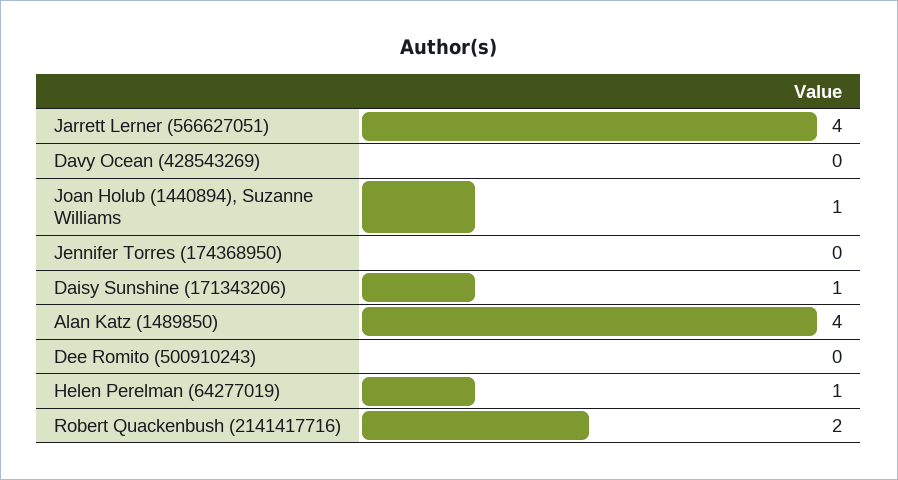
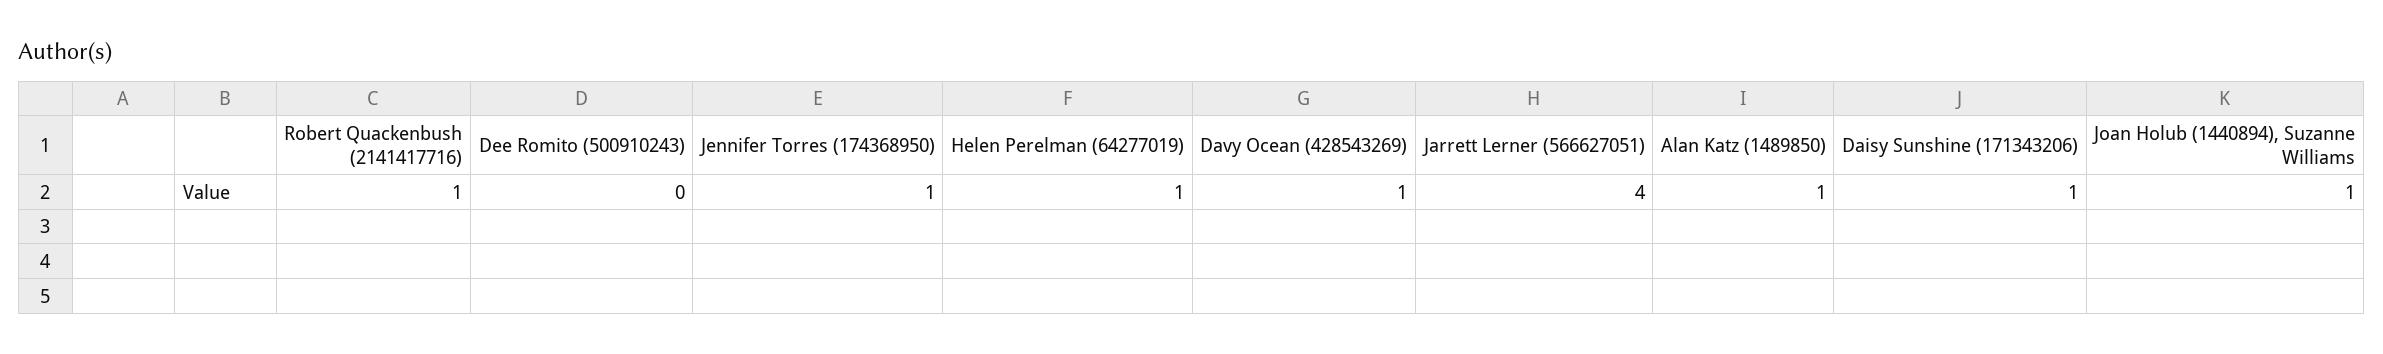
  {
    "Jarrett Lerner (566627051)": 4,
-   "Davy Ocean (428543269)": 0,
+   "Davy Ocean (428543269)": 1,
    "Joan Holub (1440894), Suzanne Williams": 1,
-   "Jennifer Torres (174368950)": 0,
+   "Jennifer Torres (174368950)": 1,
    "Daisy Sunshine (171343206)": 1,
-   "Alan Katz (1489850)": 4,
+   "Alan Katz (1489850)": 1,
    "Dee Romito (500910243)": 0,
    "Helen Perelman (64277019)": 1,
-   "Robert Quackenbush (2141417716)": 2
+   "Robert Quackenbush (2141417716)": 1
  }

